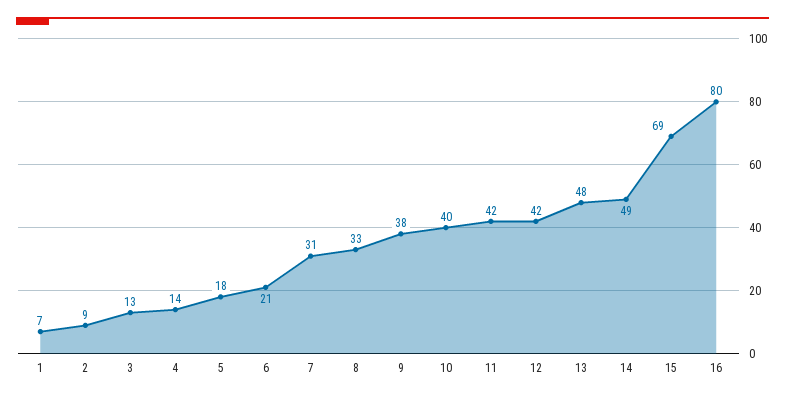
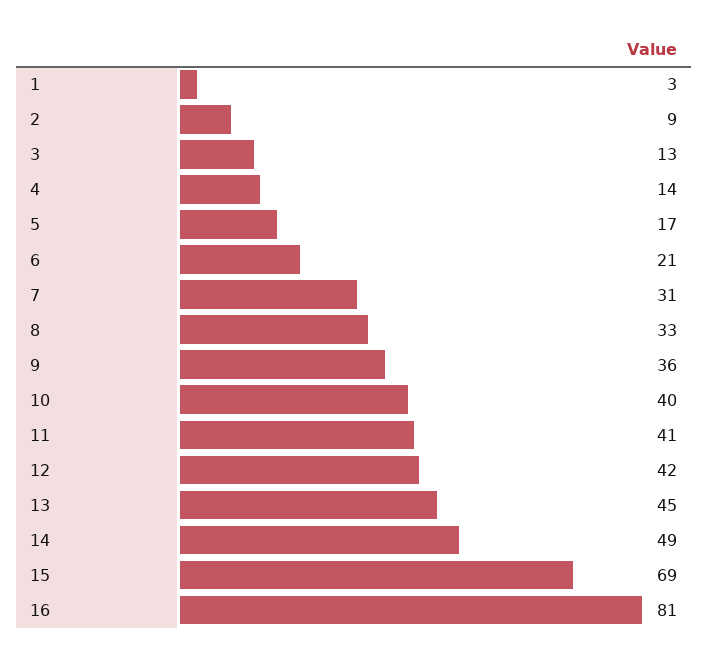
  {
-   "1": 7,
+   "1": 3,
    "2": 9,
    "3": 13,
    "4": 14,
-   "5": 18,
+   "5": 17,
    "6": 21,
    "7": 31,
    "8": 33,
-   "9": 38,
+   "9": 36,
    "10": 40,
-   "11": 42,
+   "11": 41,
    "12": 42,
-   "13": 48,
+   "13": 45,
    "14": 49,
    "15": 69,
-   "16": 80
+   "16": 81
  }

